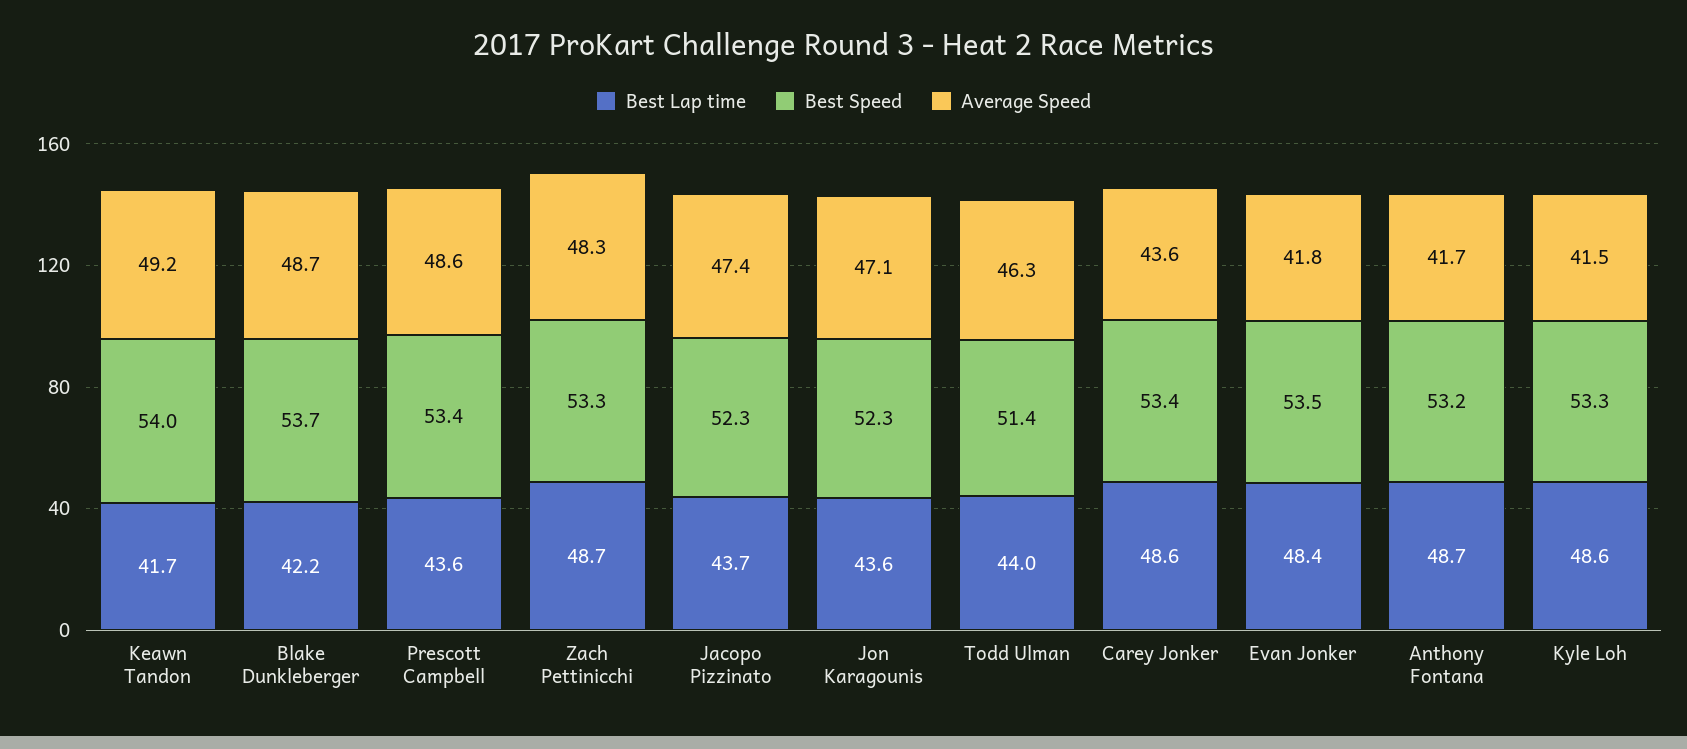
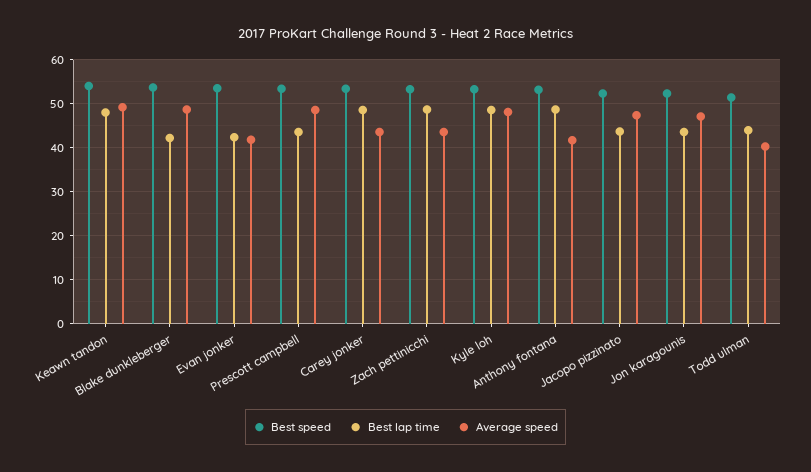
  {
    "Best Lap time": {
-     "Keawn Tandon": 41.7,
+     "Keawn Tandon": 48,
      "Blake Dunkleberger": 42.2,
      "Prescott Campbell": 43.6,
      "Zach Pettinicchi": 48.7,
      "Jacopo Pizzinato": 43.7,
      "Jon Karagounis": 43.6,
      "Todd Ulman": 44,
      "Carey Jonker": 48.6,
-     "Evan Jonker": 48.4,
+     "Evan Jonker": 42,
      "Anthony Fontana": 48.7,
      "Kyle Loh": 48.6
    },
    "Best Speed": {
      "Keawn Tandon": 54,
      "Blake Dunkleberger": 53.7,
      "Prescott Campbell": 53.4,
      "Zach Pettinicchi": 53.3,
      "Jacopo Pizzinato": 52.3,
      "Jon Karagounis": 52.3,
      "Todd Ulman": 51.4,
      "Carey Jonker": 53.4,
      "Evan Jonker": 53.5,
      "Anthony Fontana": 53.2,
      "Kyle Loh": 53.3
    },
    "Average Speed": {
      "Keawn Tandon": 49.2,
      "Blake Dunkleberger": 48.7,
      "Prescott Campbell": 48.6,
-     "Zach Pettinicchi": 48.3,
+     "Zach Pettinicchi": 44,
      "Jacopo Pizzinato": 47.4,
      "Jon Karagounis": 47.1,
-     "Todd Ulman": 46.3,
+     "Todd Ulman": 40,
      "Carey Jonker": 43.6,
      "Evan Jonker": 41.8,
      "Anthony Fontana": 41.7,
-     "Kyle Loh": 41.5
+     "Kyle Loh": 48
    }
  }

